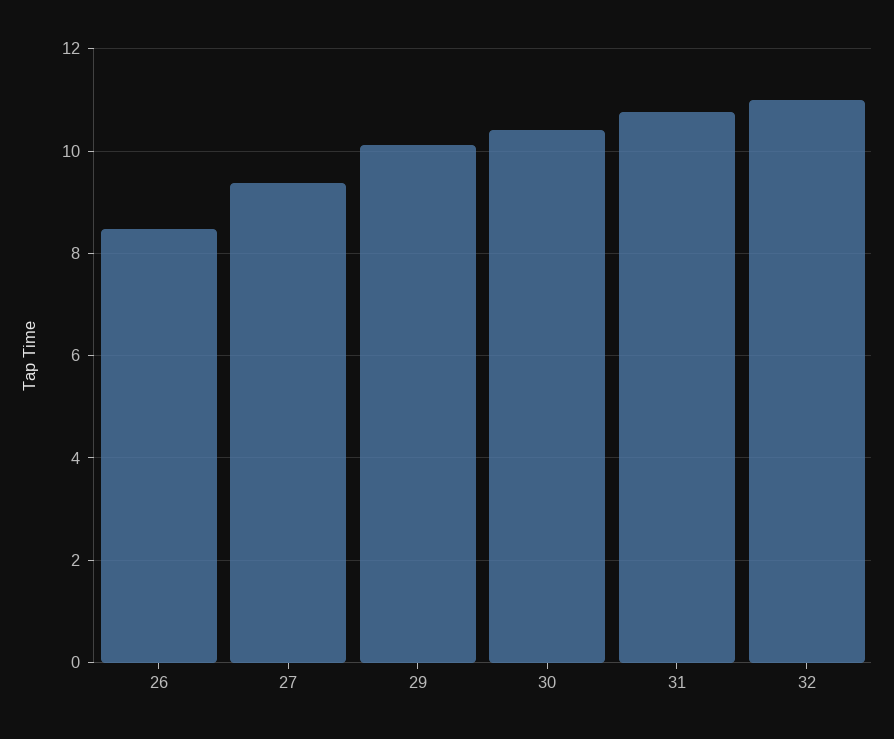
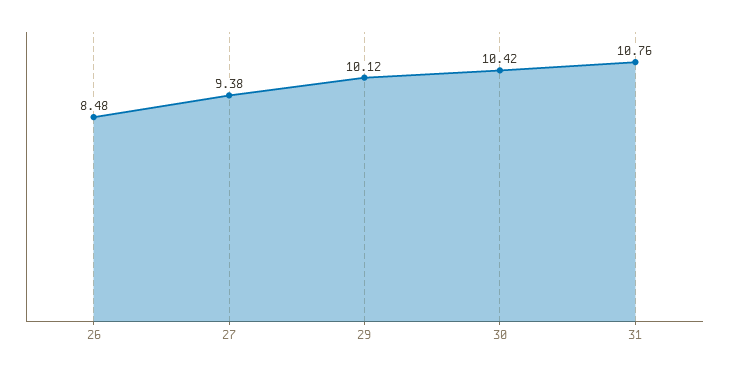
  {
    "26": 8.48,
    "27": 9.38,
    "29": 10.12,
    "30": 10.42,
-   "31": 10.76,
+   "31": 10.76
-   "32": 11
  }

